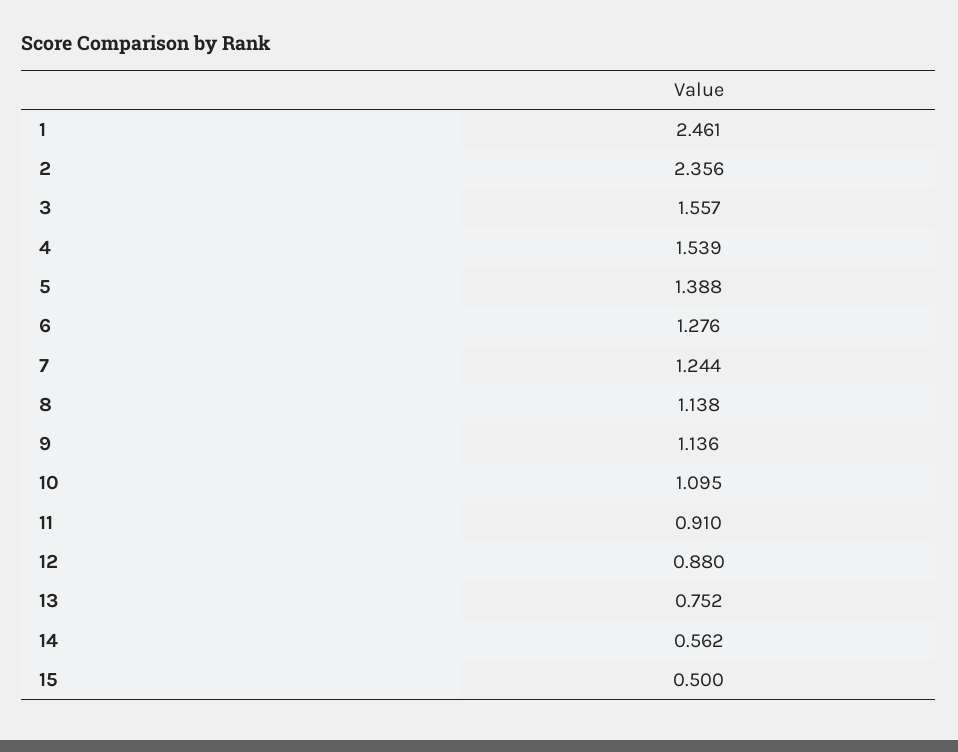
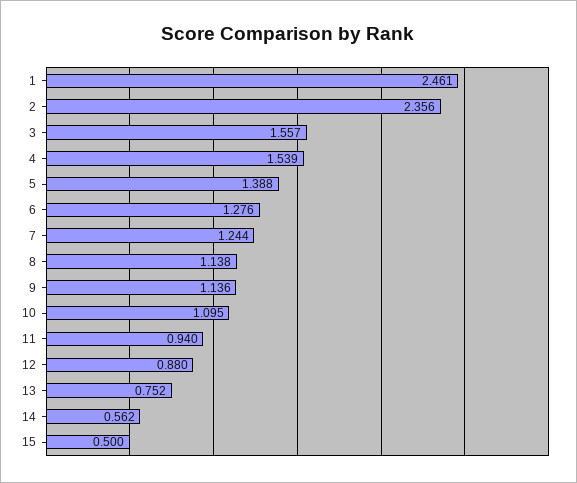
  {
    "1": 2.461,
    "2": 2.356,
    "3": 1.557,
    "4": 1.539,
    "5": 1.388,
    "6": 1.276,
    "7": 1.244,
    "8": 1.138,
    "9": 1.136,
    "10": 1.095,
-   "11": 0.91,
+   "11": 0.94,
    "12": 0.88,
    "13": 0.752,
    "14": 0.562,
    "15": 0.5
  }

